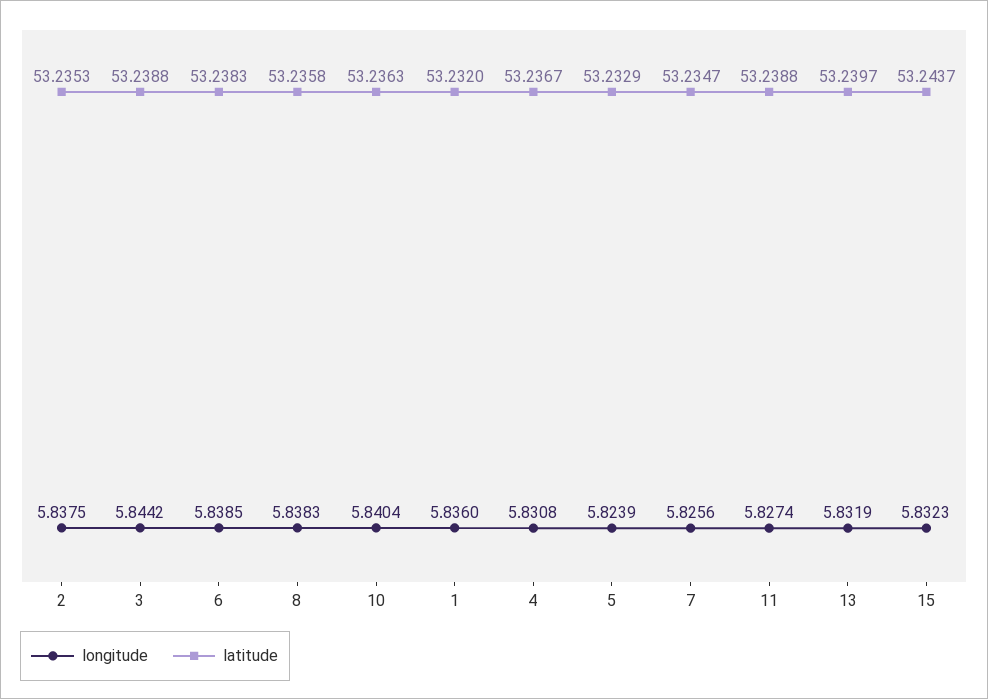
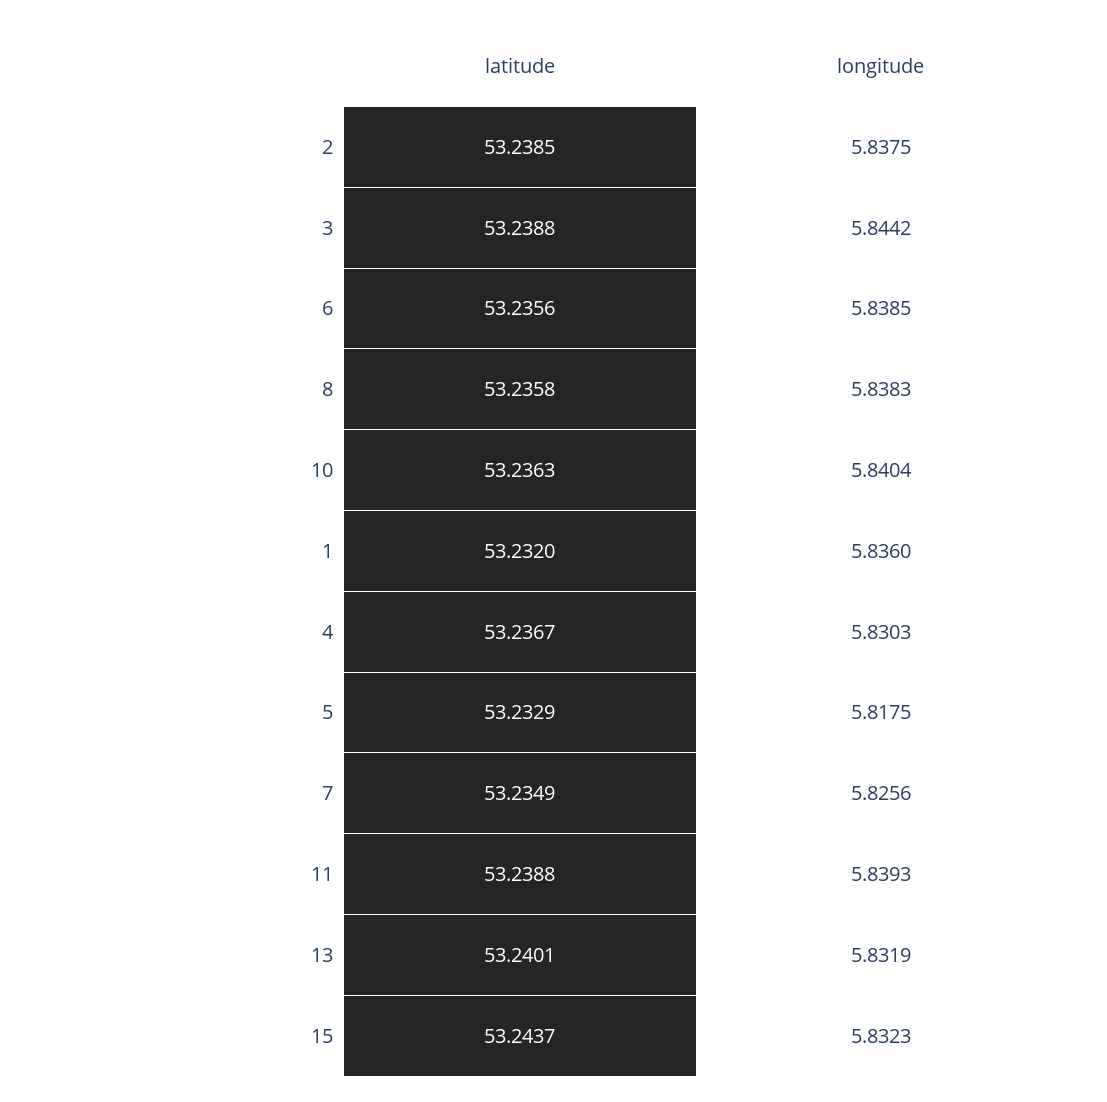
  {
    "longitude": {
      "2": 5.8375,
      "3": 5.8442,
      "6": 5.8385,
      "8": 5.8383,
      "10": 5.8404,
      "1": 5.836,
-     "4": 5.8308,
+     "4": 5.8303,
-     "5": 5.8239,
+     "5": 5.8175,
      "7": 5.8256,
-     "11": 5.8274,
+     "11": 5.8393,
      "13": 5.8319,
      "15": 5.8323
    },
    "latitude": {
-     "2": 53.2353,
+     "2": 53.2385,
      "3": 53.2388,
-     "6": 53.2383,
+     "6": 53.2356,
      "8": 53.2358,
      "10": 53.2363,
      "1": 53.232,
      "4": 53.2367,
      "5": 53.2329,
-     "7": 53.2347,
+     "7": 53.2349,
      "11": 53.2388,
-     "13": 53.2397,
+     "13": 53.2401,
      "15": 53.2437
    }
  }

